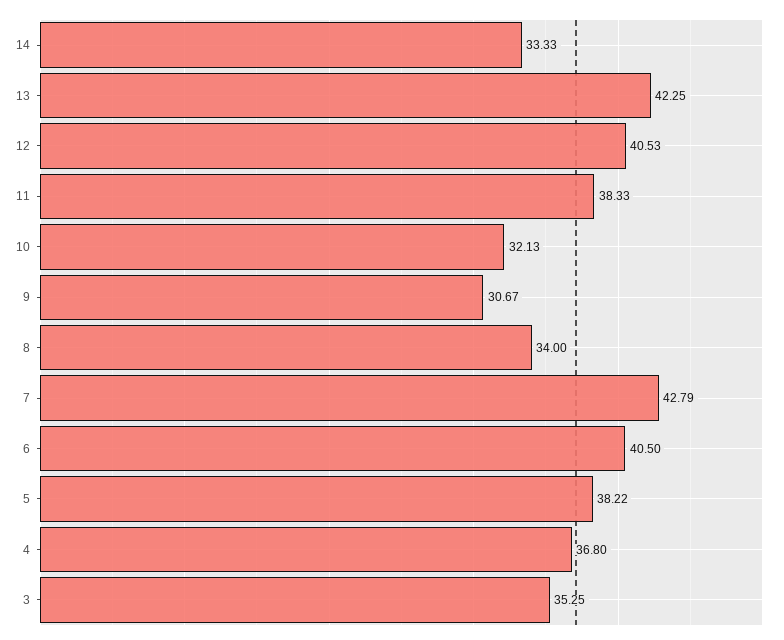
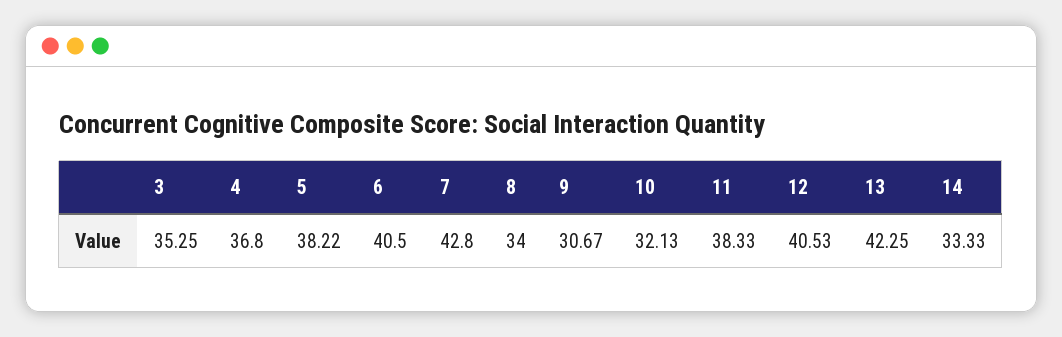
  {
    "14": 33.33,
    "13": 42.25,
    "12": 40.53,
    "11": 38.33,
    "10": 32.13,
    "9": 30.67,
    "8": 34,
-   "7": 42.79,
+   "7": 42.8,
    "6": 40.5,
    "5": 38.22,
    "4": 36.8,
    "3": 35.25
  }

